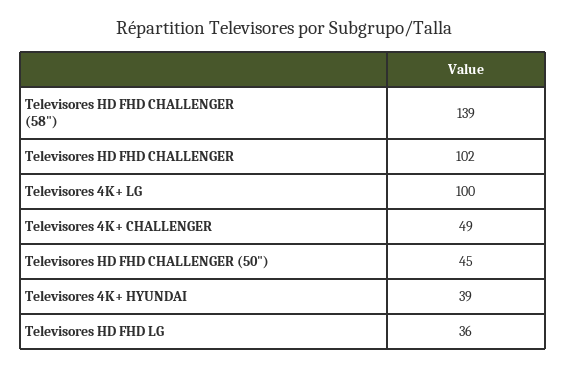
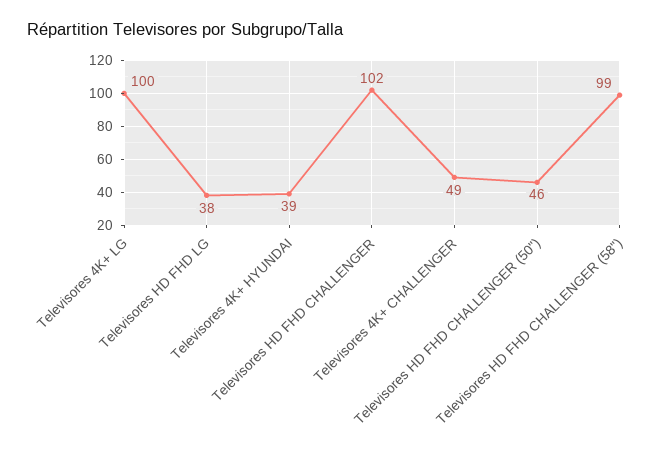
  {
-   "Televisores HD FHD CHALLENGER (58\")": 139,
+   "Televisores HD FHD CHALLENGER (58\")": 99,
    "Televisores HD FHD CHALLENGER": 102,
    "Televisores 4K+ LG": 100,
    "Televisores 4K+ CHALLENGER": 49,
-   "Televisores HD FHD CHALLENGER (50\")": 45,
+   "Televisores HD FHD CHALLENGER (50\")": 46,
    "Televisores 4K+ HYUNDAI": 39,
-   "Televisores HD FHD LG": 36
+   "Televisores HD FHD LG": 38
  }

